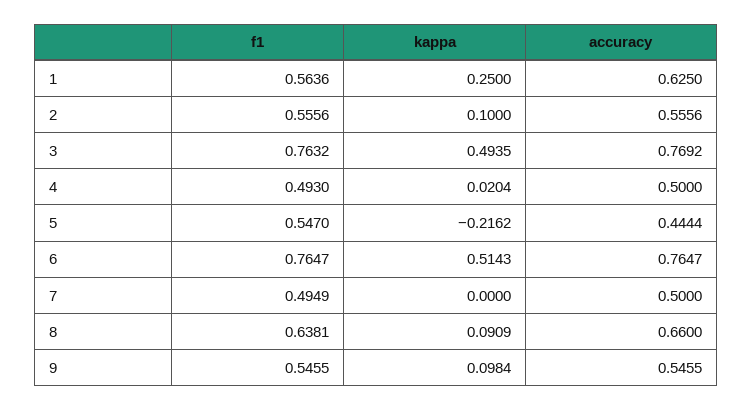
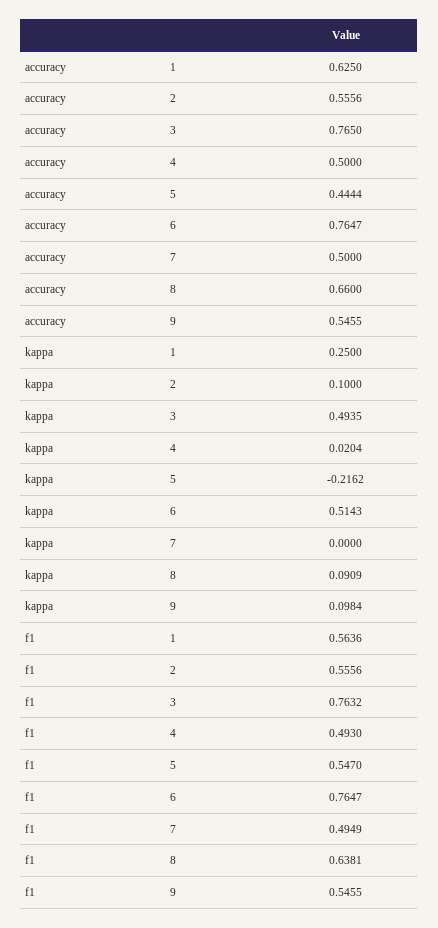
  {
    "f1": {
      "1": 0.5636,
      "2": 0.5556,
      "3": 0.7632,
      "4": 0.493,
      "5": 0.547,
      "6": 0.7647,
      "7": 0.4949,
      "8": 0.6381,
      "9": 0.5455
    },
    "kappa": {
      "1": 0.25,
      "2": 0.1,
      "3": 0.4935,
      "4": 0.0204,
      "5": -0.2162,
      "6": 0.5143,
      "7": 0,
      "8": 0.0909,
      "9": 0.0984
    },
    "accuracy": {
      "1": 0.625,
      "2": 0.5556,
-     "3": 0.7692,
+     "3": 0.765,
      "4": 0.5,
      "5": 0.4444,
      "6": 0.7647,
      "7": 0.5,
      "8": 0.66,
      "9": 0.5455
    }
  }

